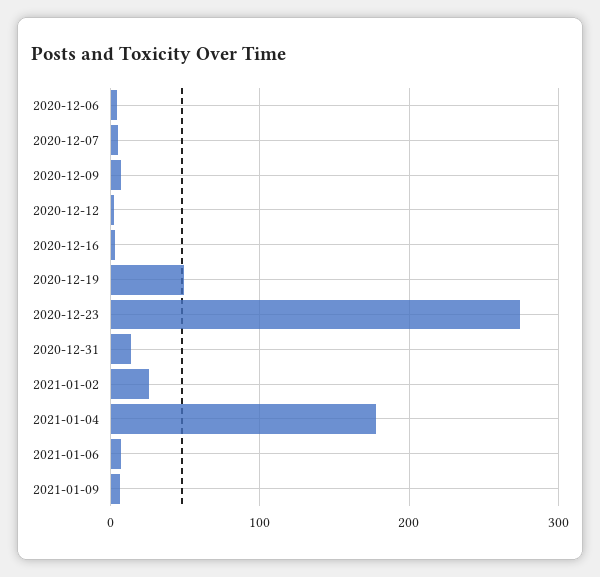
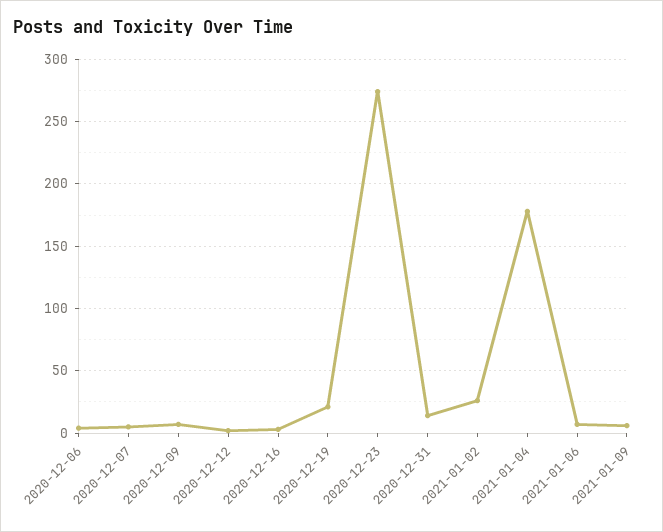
  {
    "2020-12-06": 5,
    "2020-12-07": 5,
    "2020-12-09": 5,
    "2020-12-12": 0,
    "2020-12-16": 5,
-   "2020-12-19": 50,
+   "2020-12-19": 20,
    "2020-12-23": 275,
    "2020-12-31": 15,
    "2021-01-02": 25,
    "2021-01-04": 180,
    "2021-01-06": 5,
    "2021-01-09": 5
  }

